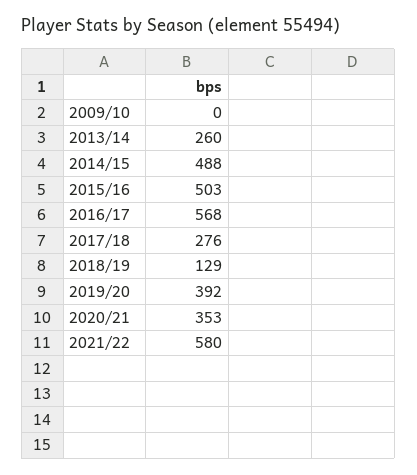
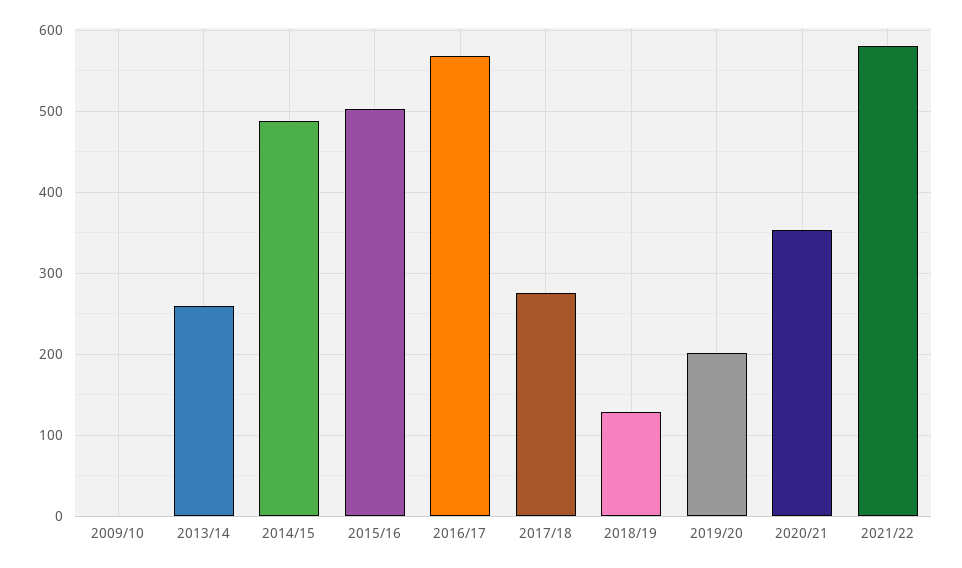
  {
    "2009/10": 0,
    "2013/14": 260,
    "2014/15": 488,
    "2015/16": 503,
    "2016/17": 568,
    "2017/18": 276,
    "2018/19": 129,
-   "2019/20": 392,
+   "2019/20": 200,
    "2020/21": 353,
    "2021/22": 580
  }

